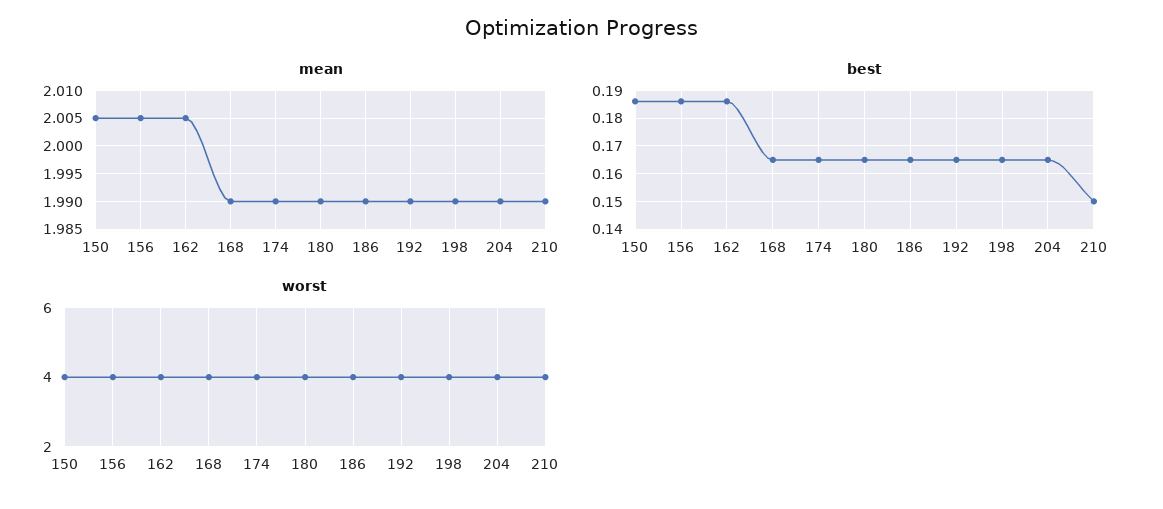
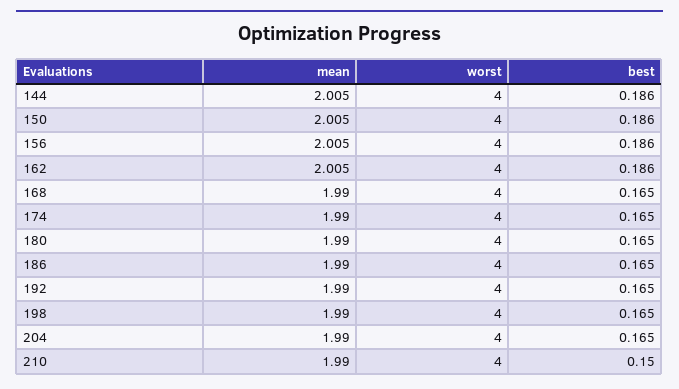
  {
    "mean": {
      "150": 2.005,
      "156": 2.005,
      "162": 2.005,
      "168": 1.99,
      "174": 1.99,
      "180": 1.99,
      "186": 1.99,
      "192": 1.99,
      "198": 1.99,
      "204": 1.99,
-     "210": 1.99
+     "210": 1.99,
+     "144": 2.005
    },
    "best": {
      "150": 0.186,
      "156": 0.186,
      "162": 0.186,
      "168": 0.165,
      "174": 0.165,
      "180": 0.165,
      "186": 0.165,
      "192": 0.165,
      "198": 0.165,
      "204": 0.165,
-     "210": 0.15
+     "210": 0.15,
+     "144": 0.186
    },
    "worst": {
      "150": 4,
      "156": 4,
      "162": 4,
      "168": 4,
      "174": 4,
      "180": 4,
      "186": 4,
      "192": 4,
      "198": 4,
      "204": 4,
-     "210": 4
+     "210": 4,
+     "144": 4
    }
  }

